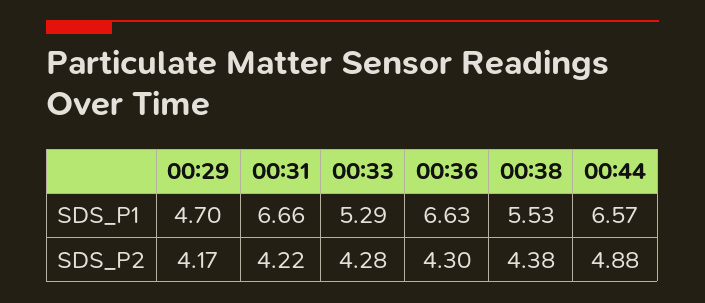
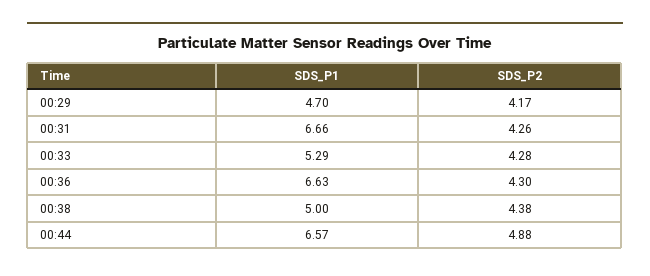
  {
    "00:29": {
      "SDS_P1": 4.7,
      "SDS_P2": 4.17
    },
    "00:31": {
      "SDS_P1": 6.66,
-     "SDS_P2": 4.22
+     "SDS_P2": 4.26
    },
    "00:33": {
      "SDS_P1": 5.29,
      "SDS_P2": 4.28
    },
    "00:36": {
      "SDS_P1": 6.63,
      "SDS_P2": 4.3
    },
    "00:38": {
-     "SDS_P1": 5.53,
+     "SDS_P1": 5,
      "SDS_P2": 4.38
    },
    "00:44": {
      "SDS_P1": 6.57,
      "SDS_P2": 4.88
    }
  }

